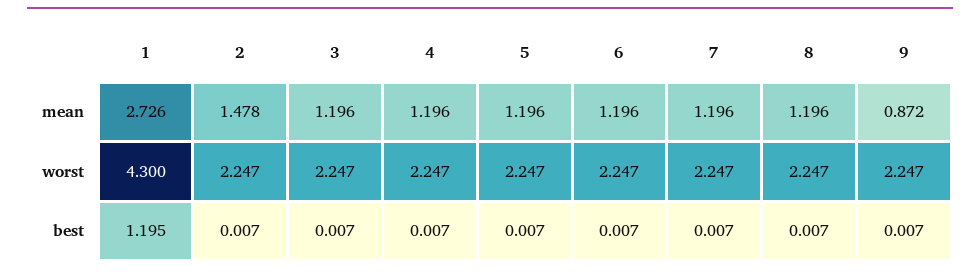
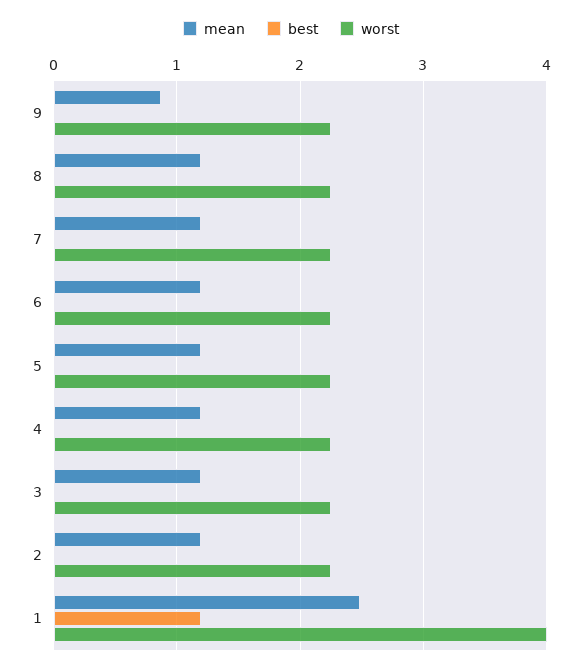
  {
    "mean": {
-     "1": 2.726,
+     "1": 2.5,
-     "2": 1.478,
+     "2": 1.2,
      "3": 1.196,
      "4": 1.196,
      "5": 1.196,
      "6": 1.196,
      "7": 1.196,
      "8": 1.196,
      "9": 0.872
    },
    "worst": {
-     "1": 4.3,
+     "1": 4,
      "2": 2.247,
      "3": 2.247,
      "4": 2.247,
      "5": 2.247,
      "6": 2.247,
      "7": 2.247,
      "8": 2.247,
      "9": 2.247
    },
    "best": {
      "1": 1.195,
      "2": 0.007,
      "3": 0.007,
      "4": 0.007,
      "5": 0.007,
      "6": 0.007,
      "7": 0.007,
      "8": 0.007,
      "9": 0.007
    }
  }

